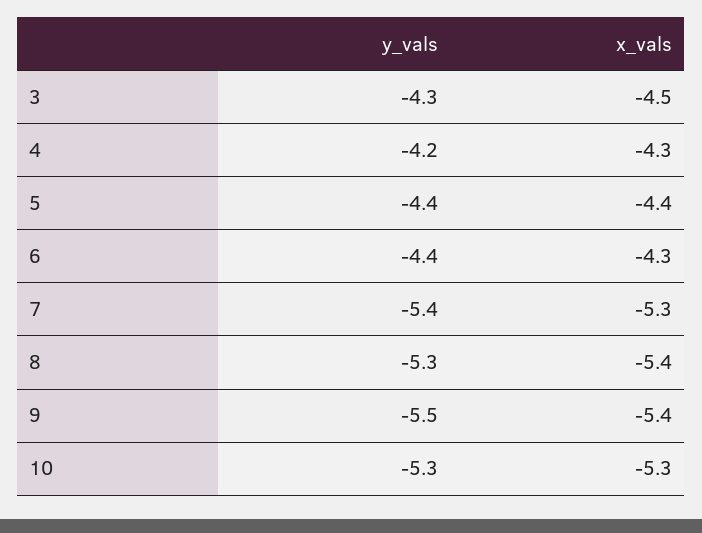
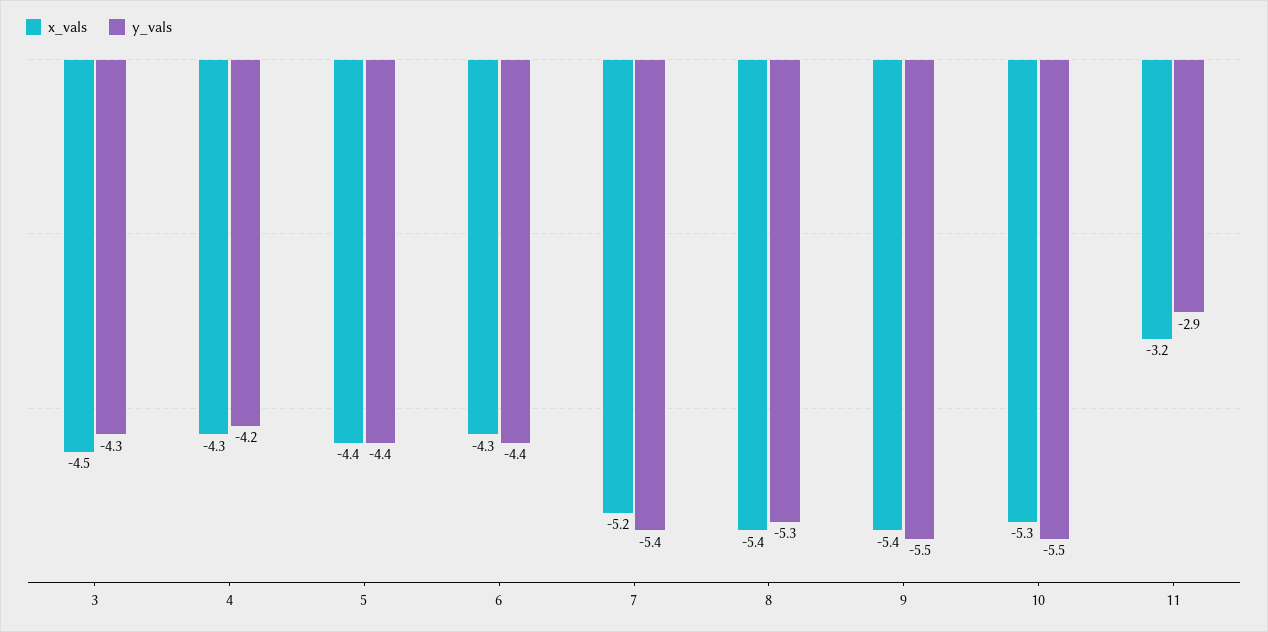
  {
    "y_vals": {
      "3": -4.3,
      "4": -4.2,
      "5": -4.4,
      "6": -4.4,
      "7": -5.4,
      "8": -5.3,
      "9": -5.5,
-     "10": -5.3
+     "10": -5.5,
+     "11": -2.9
    },
    "x_vals": {
      "3": -4.5,
      "4": -4.3,
      "5": -4.4,
      "6": -4.3,
-     "7": -5.3,
+     "7": -5.2,
      "8": -5.4,
      "9": -5.4,
-     "10": -5.3
+     "10": -5.3,
+     "11": -3.2
    }
  }

